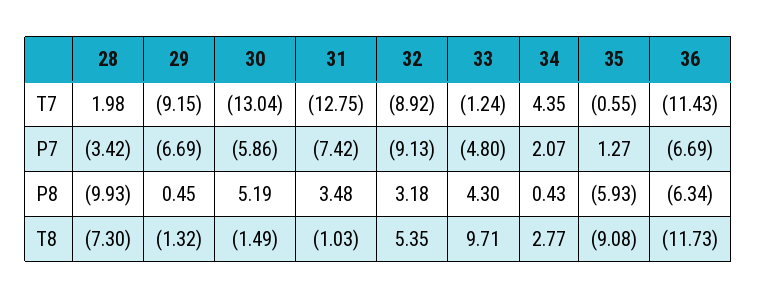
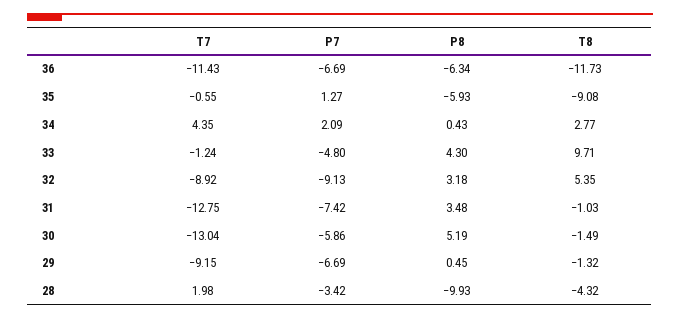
  {
    "28": {
      "T7": 1.98,
      "P7": -3.42,
      "P8": -9.93,
-     "T8": -7.3
+     "T8": -4.32
    },
    "29": {
      "T7": -9.15,
      "P7": -6.69,
      "P8": 0.45,
      "T8": -1.32
    },
    "30": {
      "T7": -13.04,
      "P7": -5.86,
      "P8": 5.19,
      "T8": -1.49
    },
    "31": {
      "T7": -12.75,
      "P7": -7.42,
      "P8": 3.48,
      "T8": -1.03
    },
    "32": {
      "T7": -8.92,
      "P7": -9.13,
      "P8": 3.18,
      "T8": 5.35
    },
    "33": {
      "T7": -1.24,
      "P7": -4.8,
      "P8": 4.3,
      "T8": 9.71
    },
    "34": {
      "T7": 4.35,
-     "P7": 2.07,
+     "P7": 2.09,
      "P8": 0.43,
      "T8": 2.77
    },
    "35": {
      "T7": -0.55,
      "P7": 1.27,
      "P8": -5.93,
      "T8": -9.08
    },
    "36": {
      "T7": -11.43,
      "P7": -6.69,
      "P8": -6.34,
      "T8": -11.73
    }
  }

